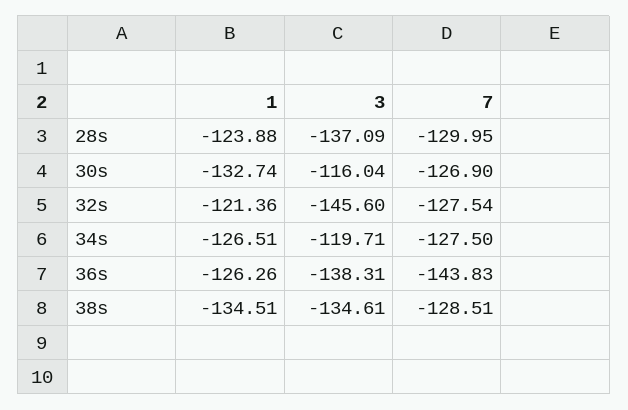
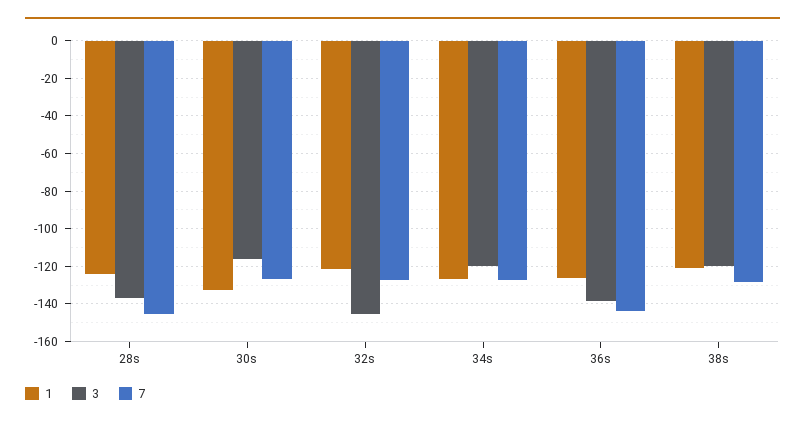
  {
    "1": {
      "28s": -123.88,
      "30s": -132.74,
      "32s": -121.36,
      "34s": -126.51,
      "36s": -126.26,
-     "38s": -134.51
+     "38s": -120
    },
    "3": {
      "28s": -137.09,
      "30s": -116.04,
      "32s": -145.6,
      "34s": -119.71,
      "36s": -138.31,
-     "38s": -134.61
+     "38s": -120
    },
    "7": {
-     "28s": -129.95,
+     "28s": -145,
      "30s": -126.9,
      "32s": -127.54,
      "34s": -127.5,
      "36s": -143.83,
      "38s": -128.51
    }
  }

